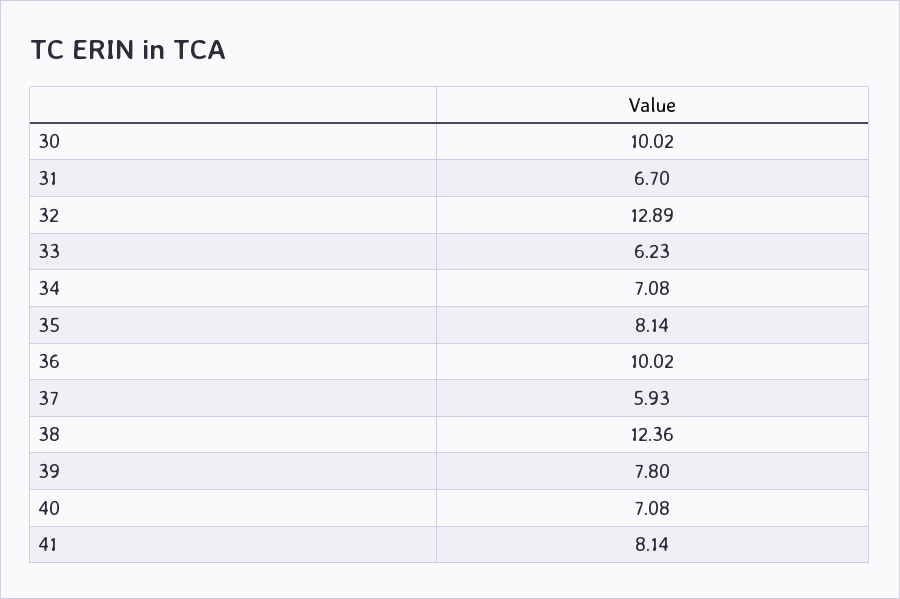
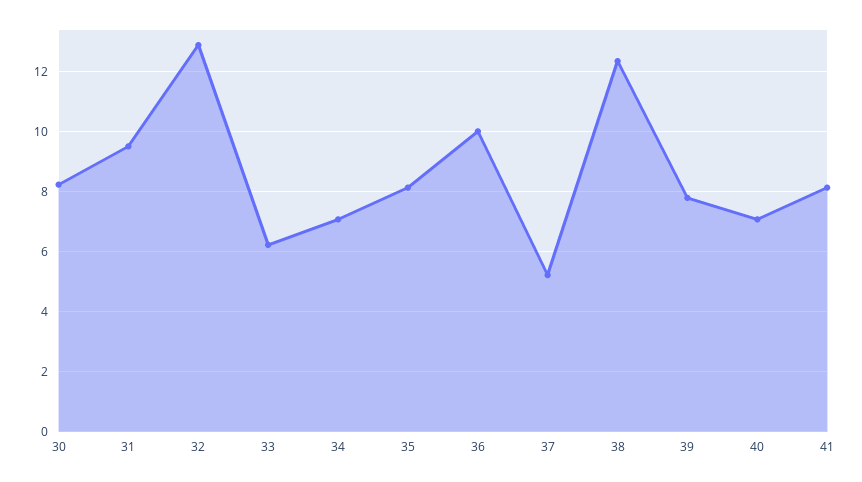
  {
-   "30": 10.02,
+   "30": 8.25,
-   "31": 6.7,
+   "31": 9.5,
    "32": 12.89,
    "33": 6.23,
    "34": 7.08,
    "35": 8.14,
    "36": 10.02,
-   "37": 5.93,
+   "37": 5.25,
    "38": 12.36,
    "39": 7.8,
    "40": 7.08,
    "41": 8.14
  }

